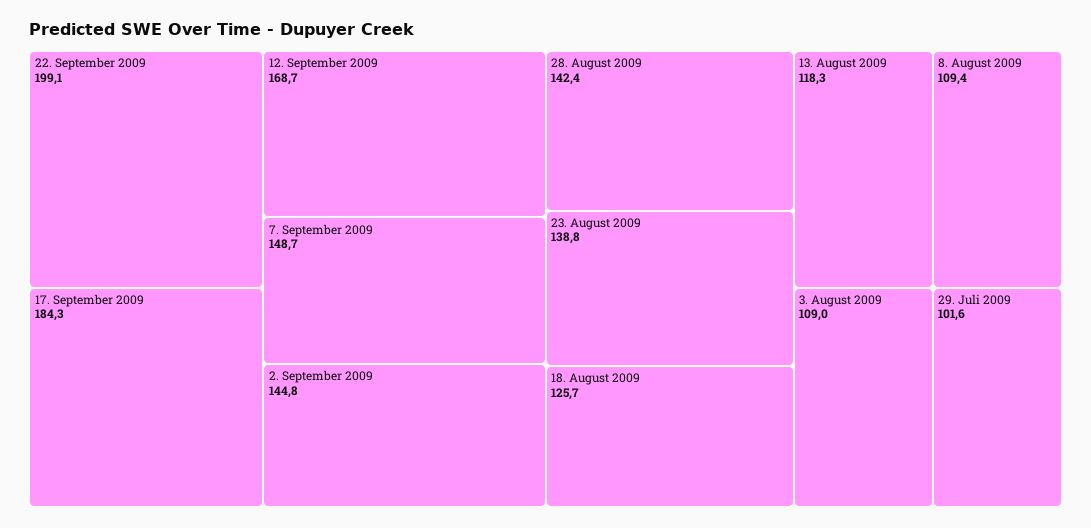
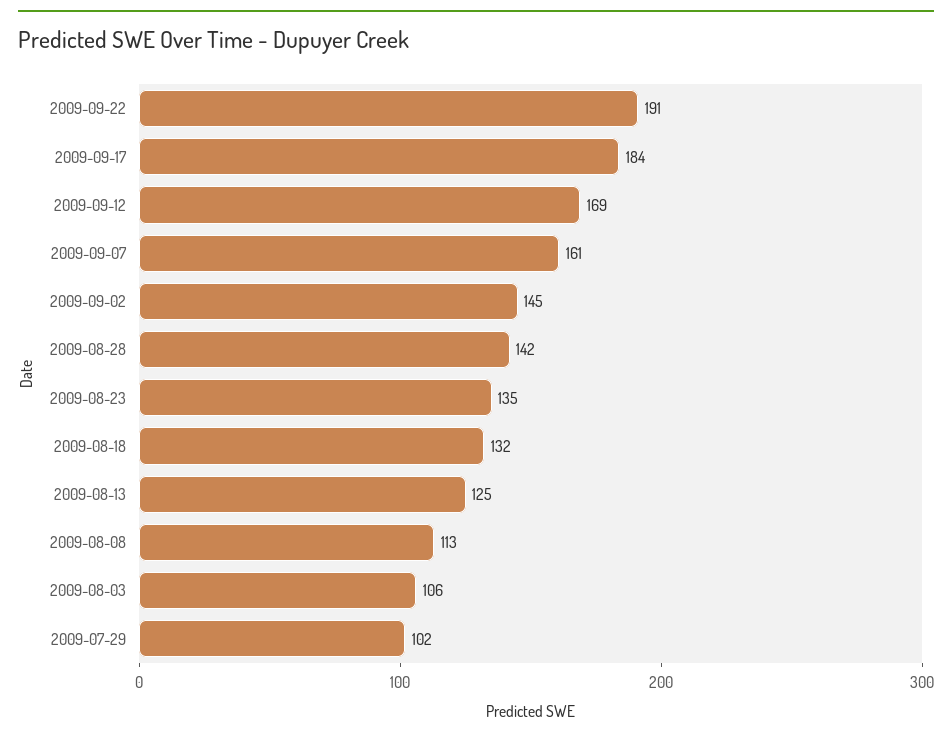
  {
-   "22. September 2009": 199.1,
+   "22. September 2009": 191,
    "17. September 2009": 184.3,
    "12. September 2009": 168.7,
-   "7. September 2009": 148.7,
+   "7. September 2009": 161,
    "2. September 2009": 144.8,
    "28. August 2009": 142.4,
-   "23. August 2009": 138.8,
+   "23. August 2009": 135,
-   "18. August 2009": 125.7,
+   "18. August 2009": 132,
-   "13. August 2009": 118.3,
+   "13. August 2009": 125,
-   "8. August 2009": 109.4,
+   "8. August 2009": 113,
-   "3. August 2009": 109,
+   "3. August 2009": 106,
    "29. Juli 2009": 101.6
  }

